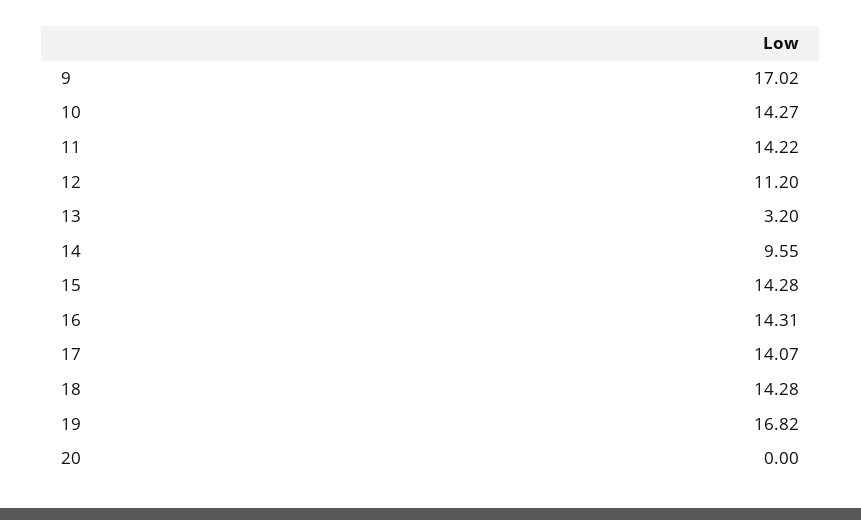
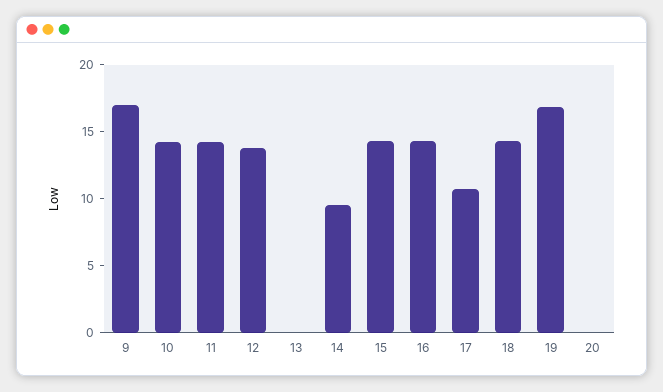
  {
    "9": 17.02,
    "10": 14.27,
    "11": 14.22,
-   "12": 11.2,
+   "12": 14,
-   "13": 3.2,
+   "13": 0,
    "14": 9.55,
    "15": 14.28,
    "16": 14.31,
-   "17": 14.07,
+   "17": 11,
    "18": 14.28,
    "19": 16.82,
    "20": 0
  }

